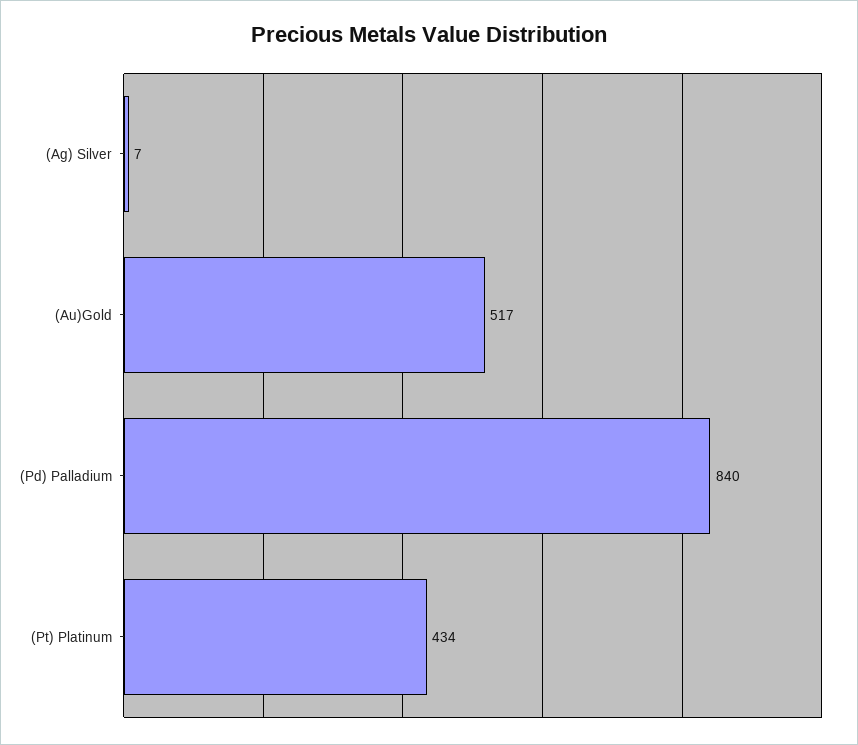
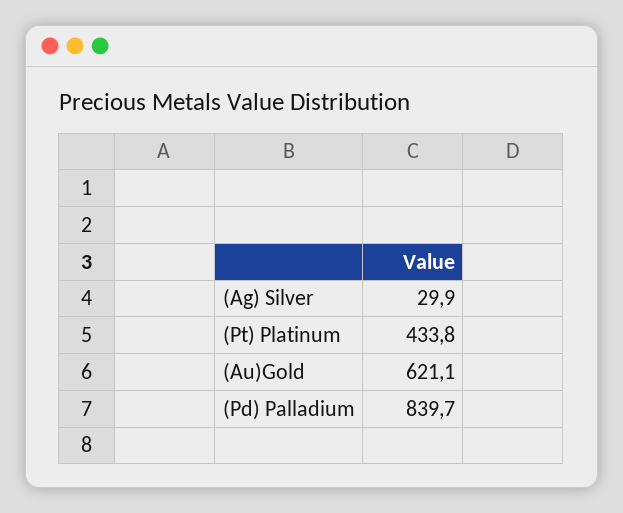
  {
-   "(Ag) Silver": 7,
+   "(Ag) Silver": 29.9,
-   "(Au)Gold": 517,
+   "(Au)Gold": 621.1,
    "(Pd) Palladium": 839.7,
    "(Pt) Platinum": 433.8
  }

